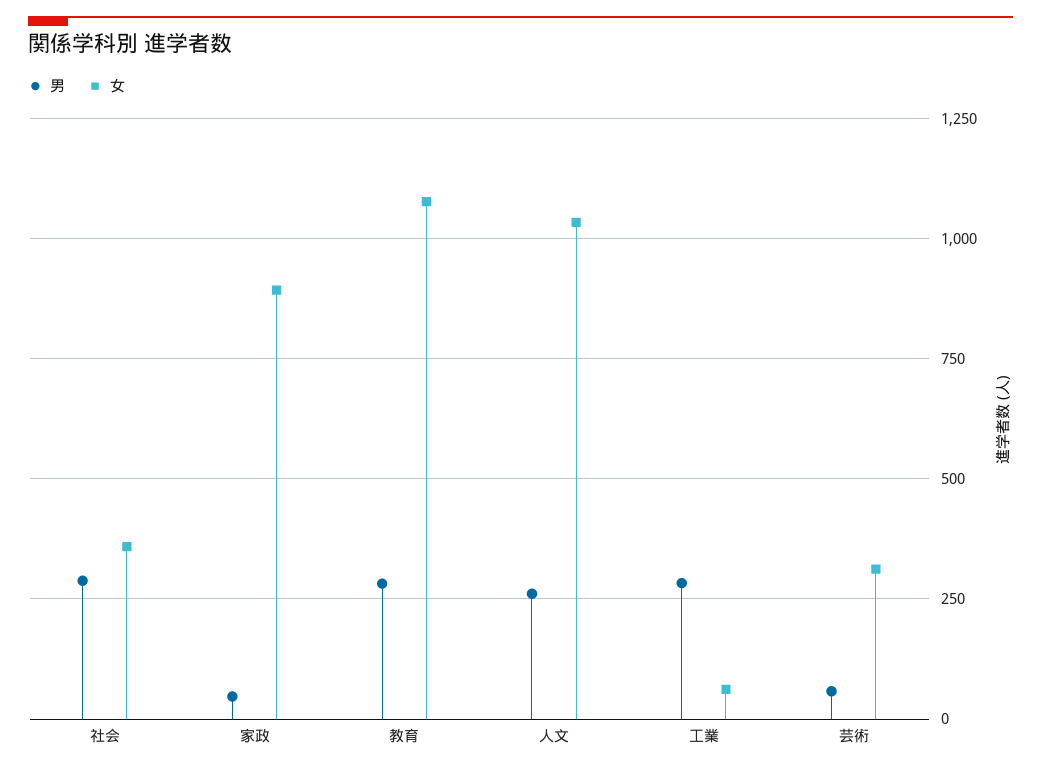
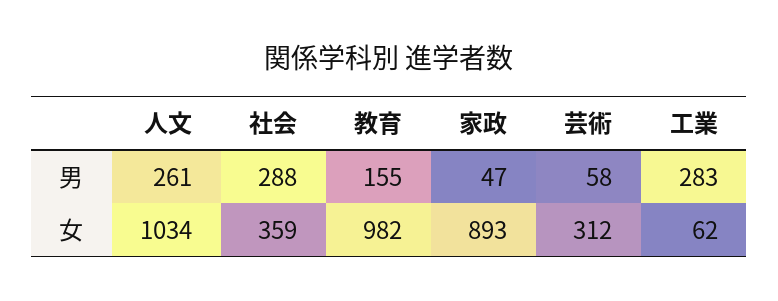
  {
    "男": {
      "社会": 288,
      "家政": 47,
-     "教育": 275,
+     "教育": 155,
      "人文": 261,
      "工業": 283,
      "芸術": 58
    },
    "女": {
      "社会": 359,
      "家政": 893,
-     "教育": 1075,
+     "教育": 982,
      "人文": 1034,
      "工業": 62,
      "芸術": 312
    }
  }

